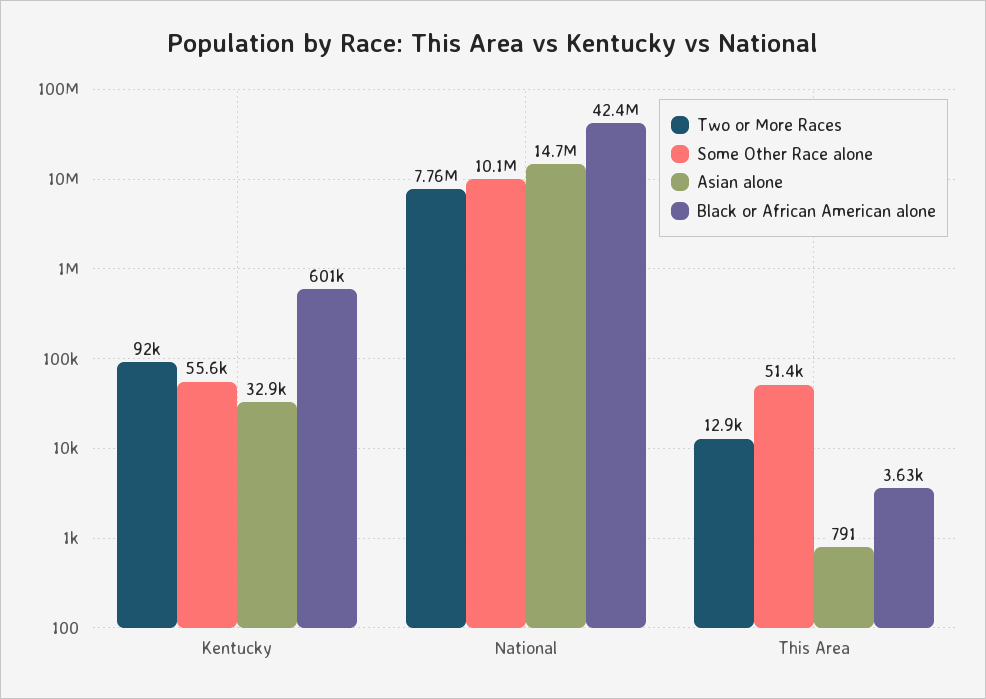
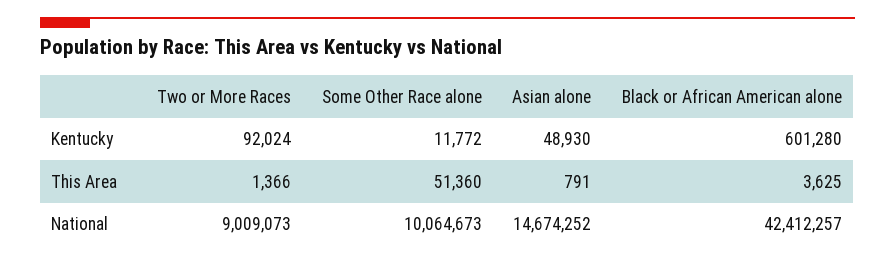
  {
    "Two or More Races": {
      "Kentucky": 92024,
-     "National": 7760000,
+     "National": 9009073,
-     "This Area": 12900
+     "This Area": 1366
    },
    "Some Other Race alone": {
-     "Kentucky": 55600,
+     "Kentucky": 11772,
      "National": 10064673,
      "This Area": 51360
    },
    "Asian alone": {
-     "Kentucky": 32900,
+     "Kentucky": 48930,
      "National": 14674252,
      "This Area": 791
    },
    "Black or African American alone": {
      "Kentucky": 601280,
      "National": 42412257,
      "This Area": 3625
    }
  }

